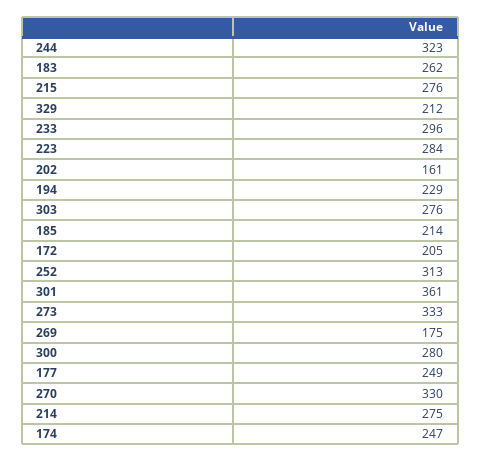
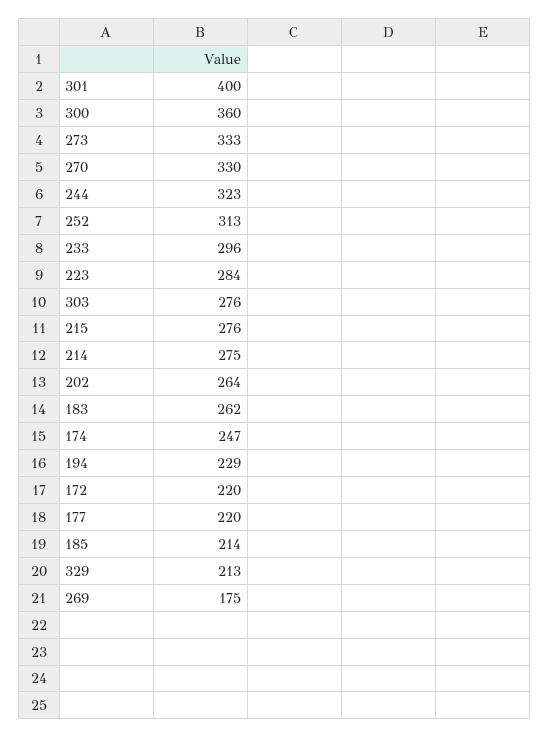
  {
    "244": 323,
    "183": 262,
    "215": 276,
-   "329": 212,
+   "329": 213,
    "233": 296,
    "223": 284,
-   "202": 161,
+   "202": 264,
    "194": 229,
    "303": 276,
    "185": 214,
-   "172": 205,
+   "172": 220,
    "252": 313,
-   "301": 361,
+   "301": 400,
    "273": 333,
    "269": 175,
-   "300": 280,
+   "300": 360,
-   "177": 249,
+   "177": 220,
    "270": 330,
    "214": 275,
    "174": 247
  }

